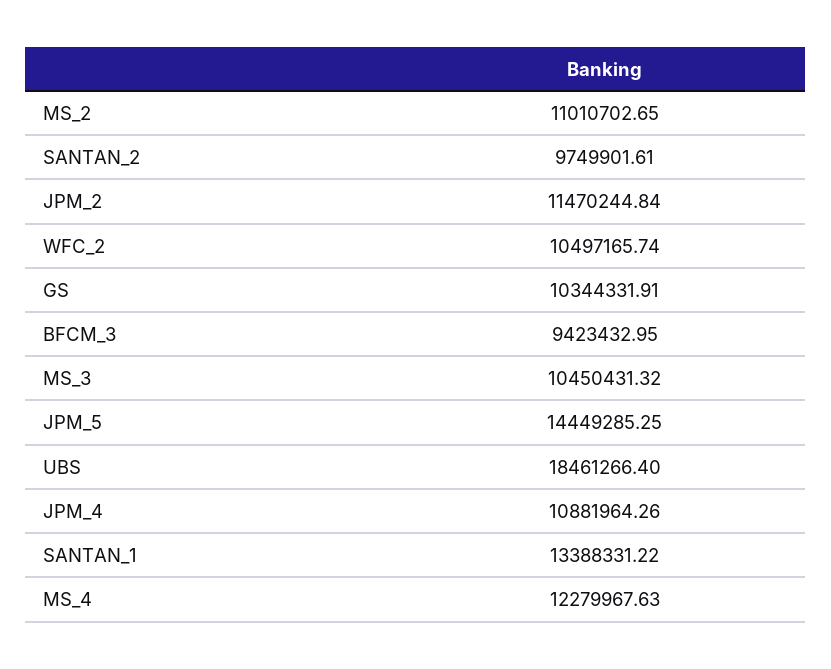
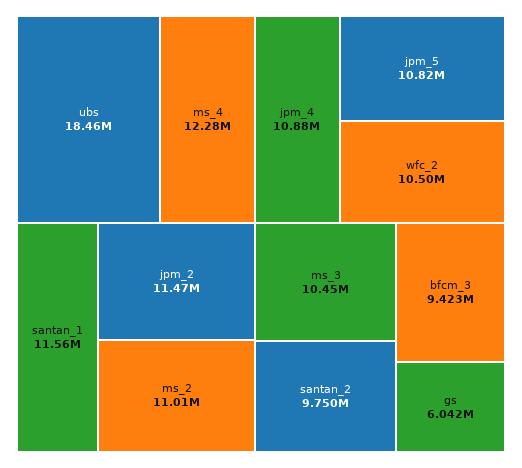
  {
    "MS_2": 11010702.65,
    "SANTAN_2": 9749901.61,
    "JPM_2": 11470244.84,
    "WFC_2": 10497165.74,
-   "GS": 10344331.91,
+   "GS": 6042000,
    "BFCM_3": 9423432.95,
    "MS_3": 10450431.32,
-   "JPM_5": 14449285.25,
+   "JPM_5": 10820000,
    "UBS": 18461266.4,
    "JPM_4": 10881964.26,
-   "SANTAN_1": 13388331.22,
+   "SANTAN_1": 11560000,
    "MS_4": 12279967.63
  }

